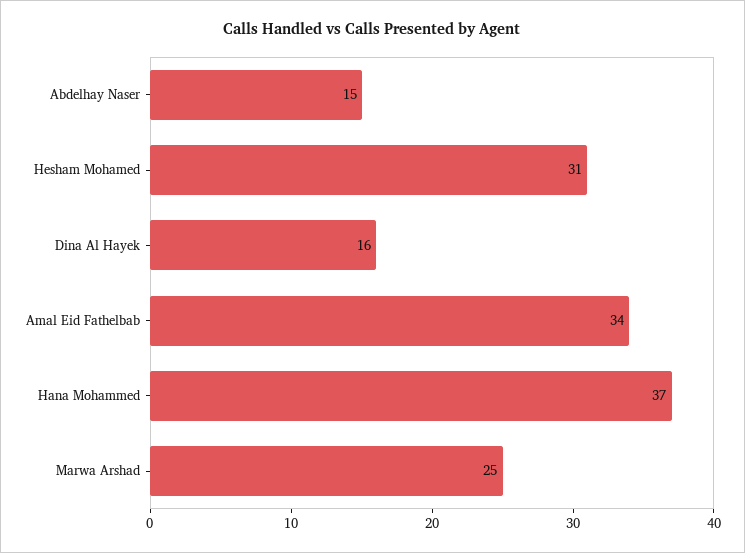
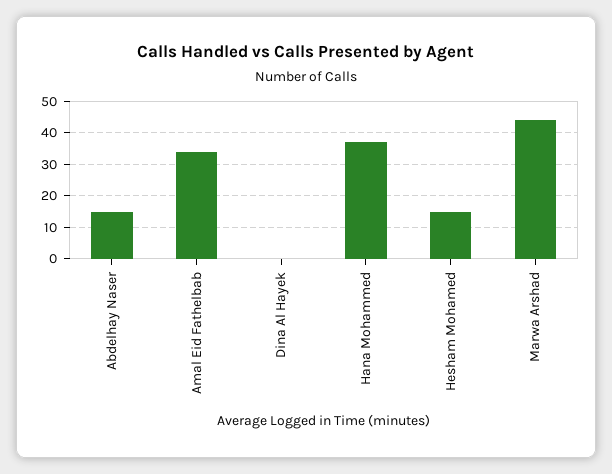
  {
    "Abdelhay Naser": 15,
-   "Hesham Mohamed": 31,
+   "Hesham Mohamed": 15,
-   "Dina Al Hayek": 16,
+   "Dina Al Hayek": 0,
    "Amal Eid Fathelbab": 34,
    "Hana Mohammed": 37,
-   "Marwa Arshad": 25
+   "Marwa Arshad": 45
  }

